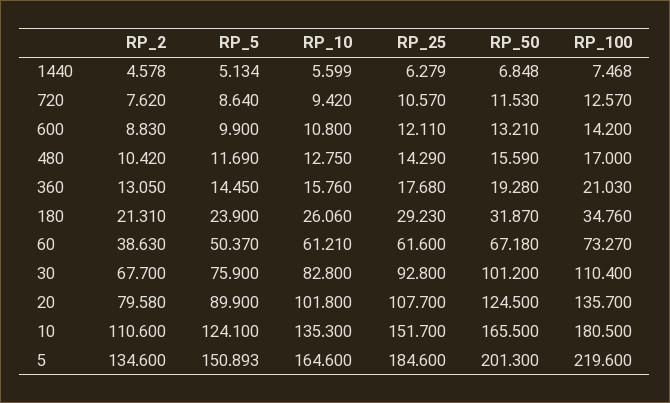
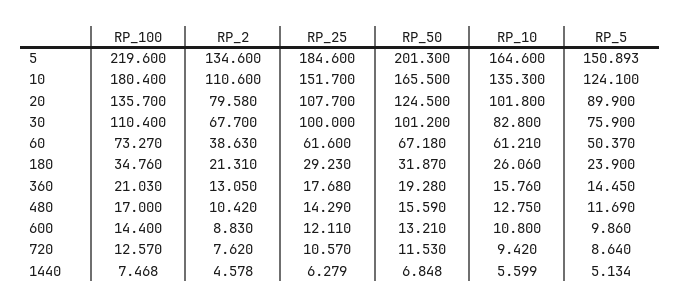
  {
    "RP_2": {
      "1440": 4.578,
      "720": 7.62,
      "600": 8.83,
      "480": 10.42,
      "360": 13.05,
      "180": 21.31,
      "60": 38.63,
      "30": 67.7,
      "20": 79.58,
      "10": 110.6,
      "5": 134.6
    },
    "RP_5": {
      "1440": 5.134,
      "720": 8.64,
-     "600": 9.9,
+     "600": 9.86,
      "480": 11.69,
      "360": 14.45,
      "180": 23.9,
      "60": 50.37,
      "30": 75.9,
      "20": 89.9,
      "10": 124.1,
      "5": 150.893
    },
    "RP_10": {
      "1440": 5.599,
      "720": 9.42,
      "600": 10.8,
      "480": 12.75,
      "360": 15.76,
      "180": 26.06,
      "60": 61.21,
      "30": 82.8,
      "20": 101.8,
      "10": 135.3,
      "5": 164.6
    },
    "RP_25": {
      "1440": 6.279,
      "720": 10.57,
      "600": 12.11,
      "480": 14.29,
      "360": 17.68,
      "180": 29.23,
      "60": 61.6,
-     "30": 92.8,
+     "30": 100,
      "20": 107.7,
      "10": 151.7,
      "5": 184.6
    },
    "RP_50": {
      "1440": 6.848,
      "720": 11.53,
      "600": 13.21,
      "480": 15.59,
      "360": 19.28,
      "180": 31.87,
      "60": 67.18,
      "30": 101.2,
      "20": 124.5,
      "10": 165.5,
      "5": 201.3
    },
    "RP_100": {
      "1440": 7.468,
      "720": 12.57,
-     "600": 14.2,
+     "600": 14.4,
      "480": 17,
      "360": 21.03,
      "180": 34.76,
      "60": 73.27,
      "30": 110.4,
      "20": 135.7,
-     "10": 180.5,
+     "10": 180.4,
      "5": 219.6
    }
  }

